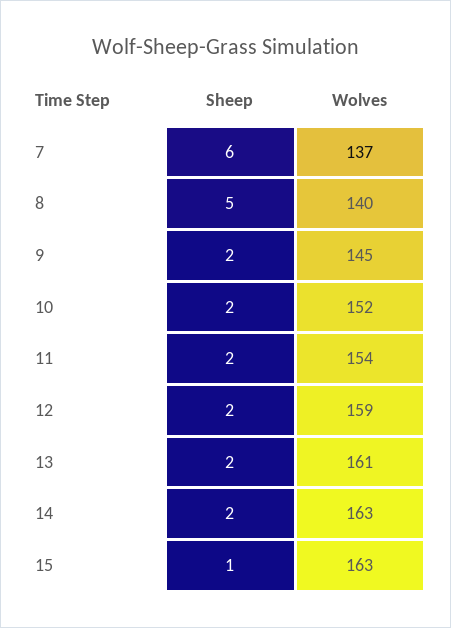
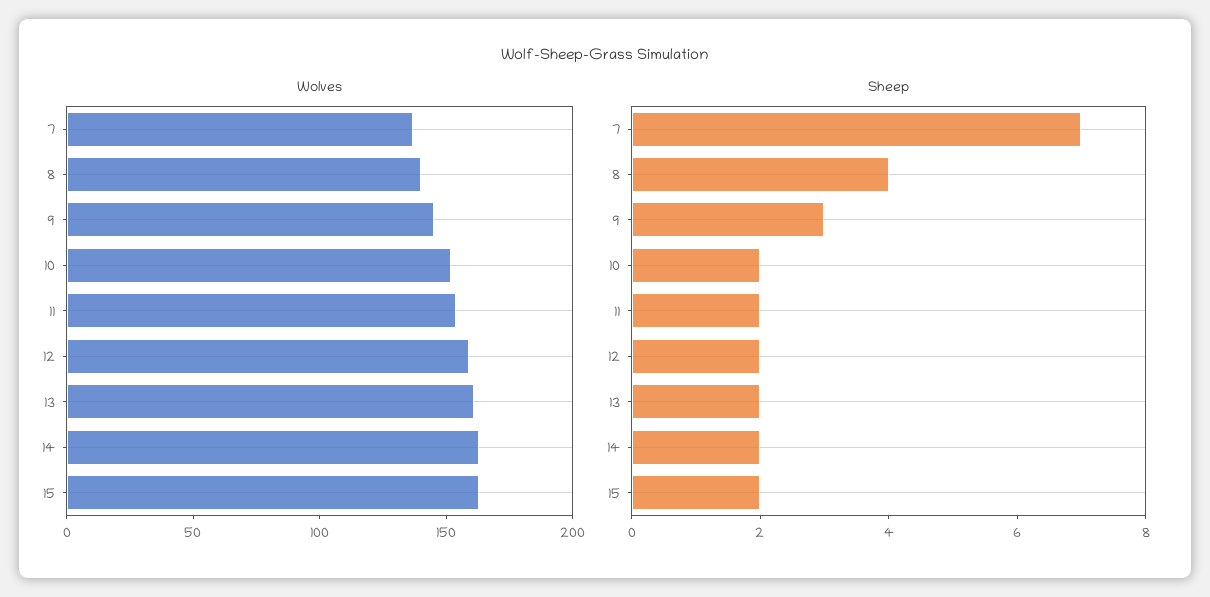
  {
    "Sheep": {
-     "7": 6,
+     "7": 7,
-     "8": 5,
+     "8": 4,
-     "9": 2,
+     "9": 3,
      "10": 2,
      "11": 2,
      "12": 2,
      "13": 2,
      "14": 2,
-     "15": 1
+     "15": 2
    },
    "Wolves": {
      "7": 137,
      "8": 140,
      "9": 145,
      "10": 152,
      "11": 154,
      "12": 159,
      "13": 161,
      "14": 163,
      "15": 163
    }
  }

